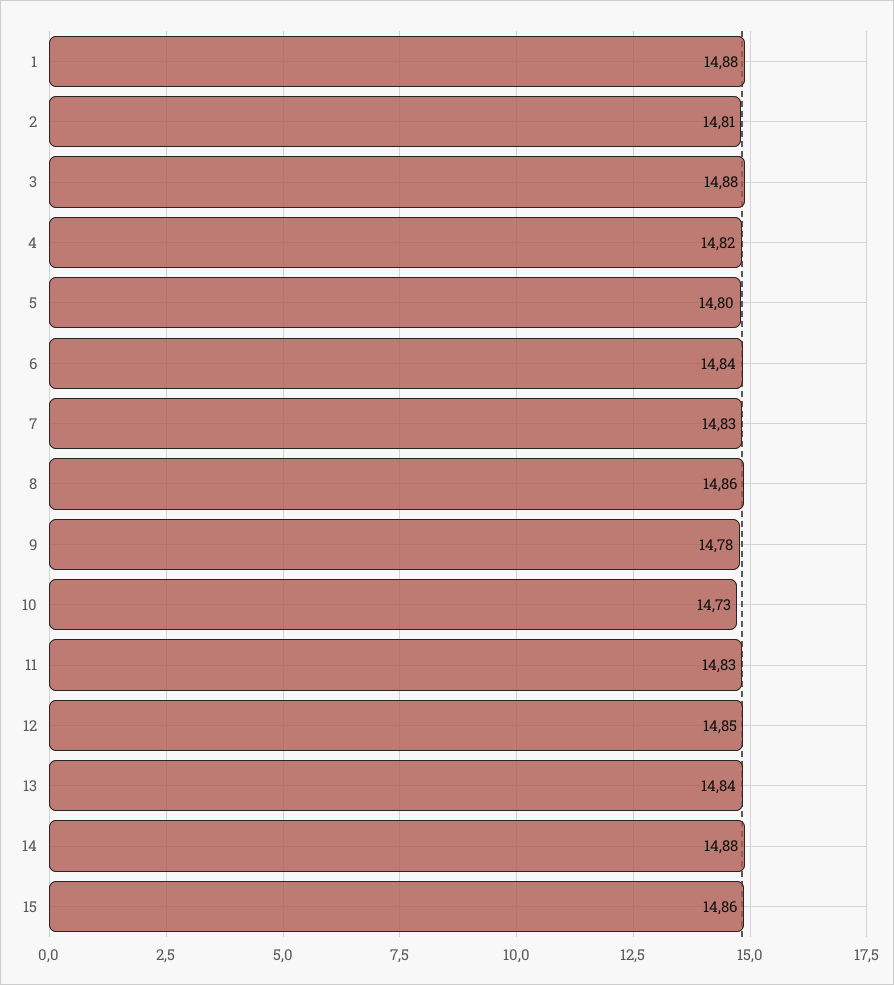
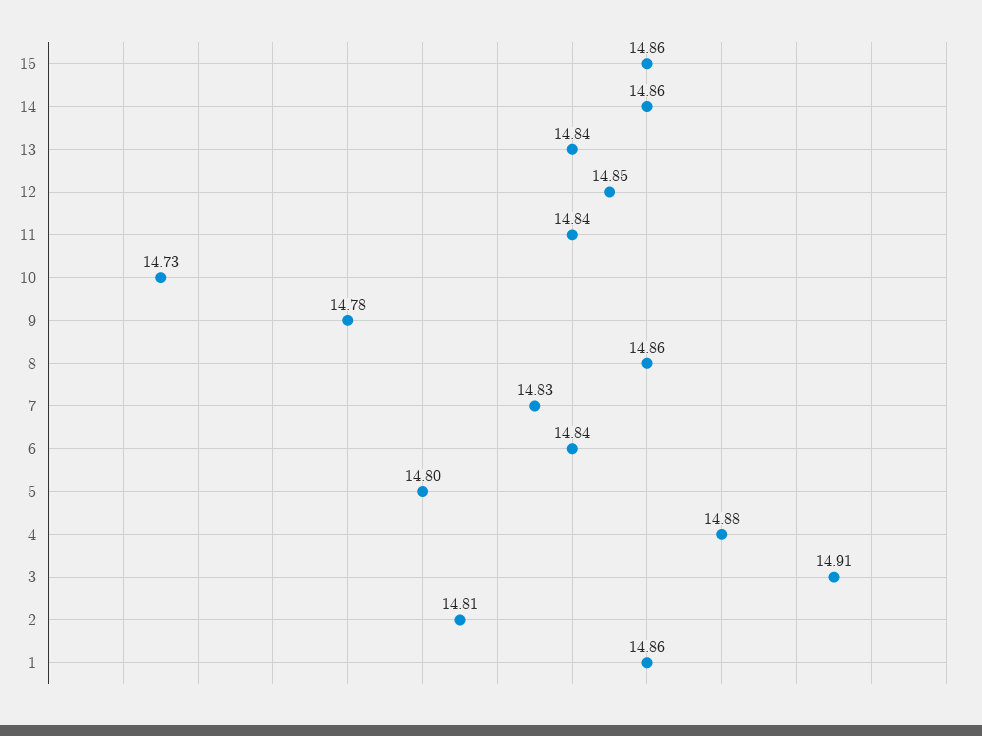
  {
-   "1": 14.88,
+   "1": 14.86,
    "2": 14.81,
-   "3": 14.88,
+   "3": 14.91,
-   "4": 14.82,
+   "4": 14.88,
    "5": 14.8,
    "6": 14.84,
    "7": 14.83,
    "8": 14.86,
    "9": 14.78,
    "10": 14.73,
-   "11": 14.83,
+   "11": 14.84,
    "12": 14.85,
    "13": 14.84,
-   "14": 14.88,
+   "14": 14.86,
    "15": 14.86
  }

